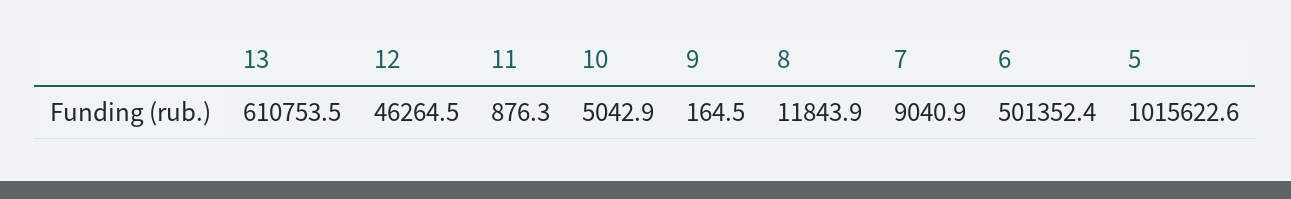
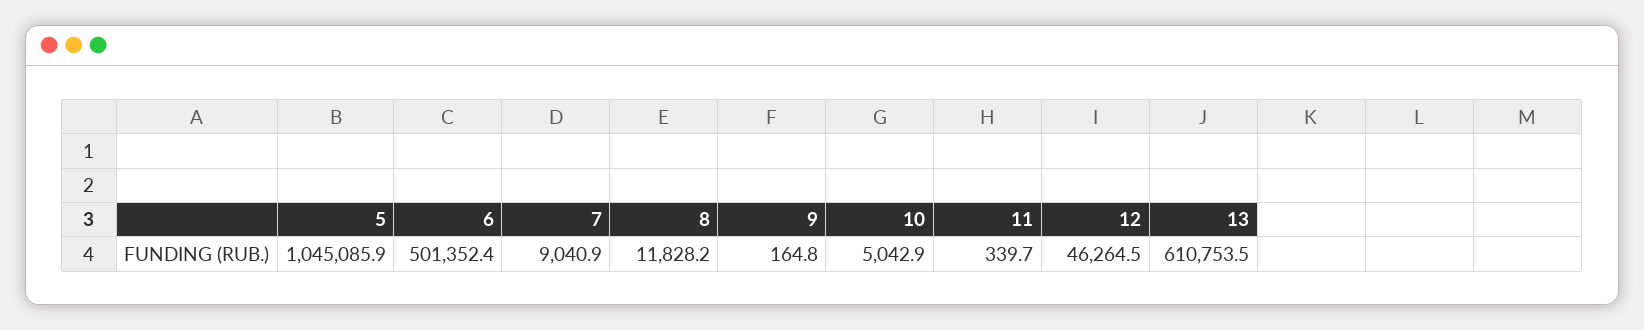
  {
    "13": 610753.5,
    "12": 46264.5,
-   "11": 876.3,
+   "11": 339.7,
    "10": 5042.9,
-   "9": 164.5,
+   "9": 164.8,
-   "8": 11843.9,
+   "8": 11828.2,
    "7": 9040.9,
    "6": 501352.4,
-   "5": 1015622.6
+   "5": 1045085.9
  }

